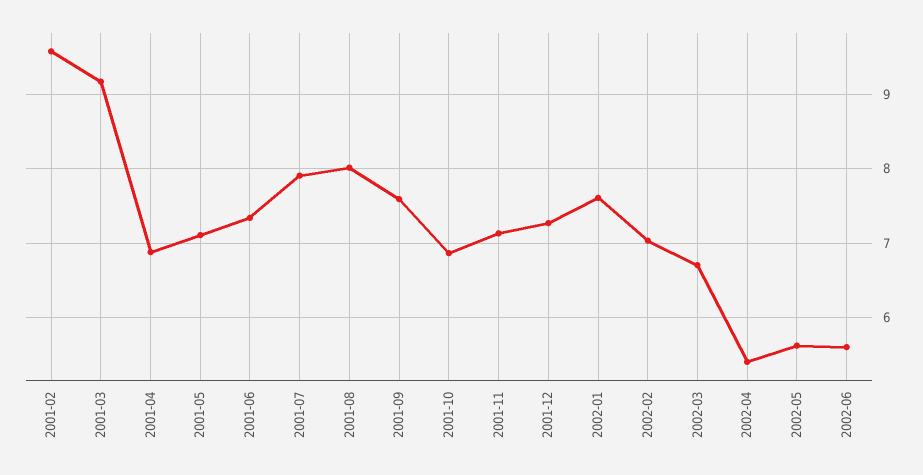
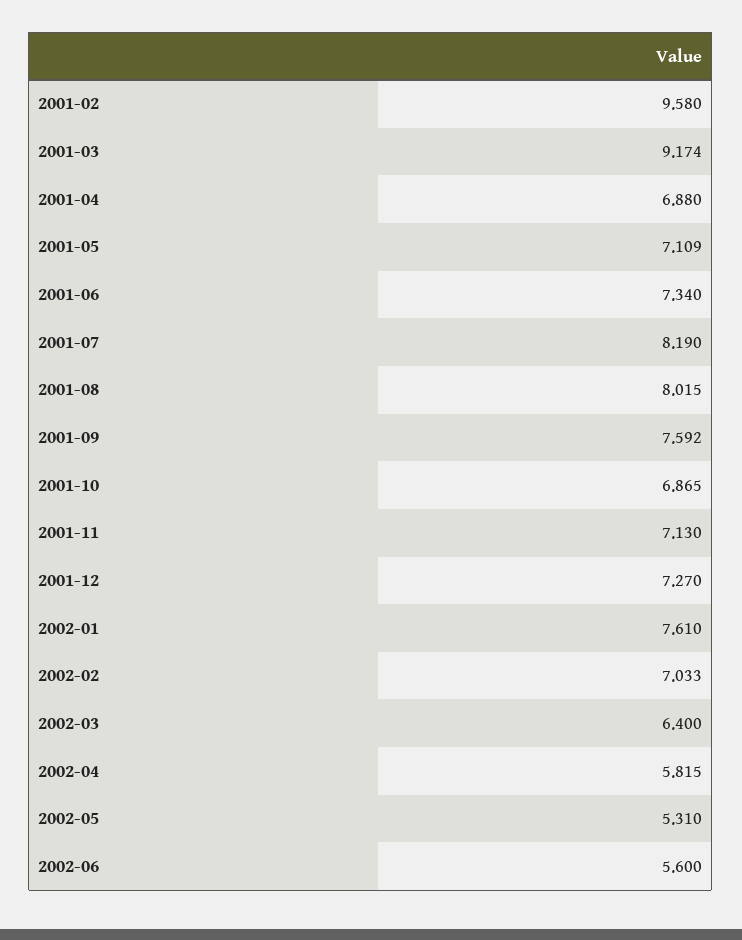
  {
    "2001-02": 9.58,
    "2001-03": 9.174,
    "2001-04": 6.88,
    "2001-05": 7.109,
    "2001-06": 7.34,
-   "2001-07": 7.9,
+   "2001-07": 8.19,
    "2001-08": 8.015,
    "2001-09": 7.592,
    "2001-10": 6.865,
    "2001-11": 7.13,
    "2001-12": 7.27,
    "2002-01": 7.61,
    "2002-02": 7.033,
-   "2002-03": 6.7,
+   "2002-03": 6.4,
-   "2002-04": 5.4,
+   "2002-04": 5.815,
-   "2002-05": 5.6,
+   "2002-05": 5.31,
    "2002-06": 5.6
  }

